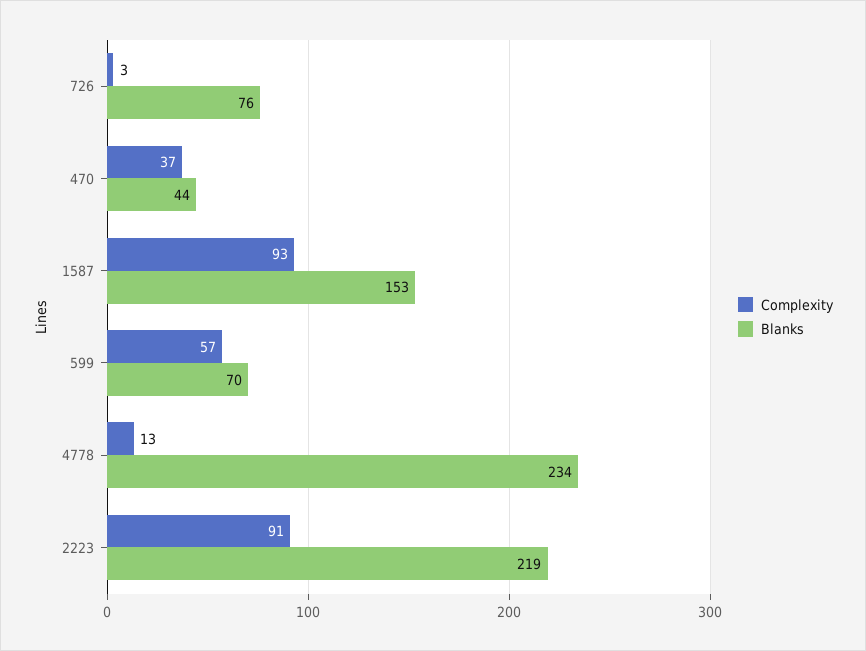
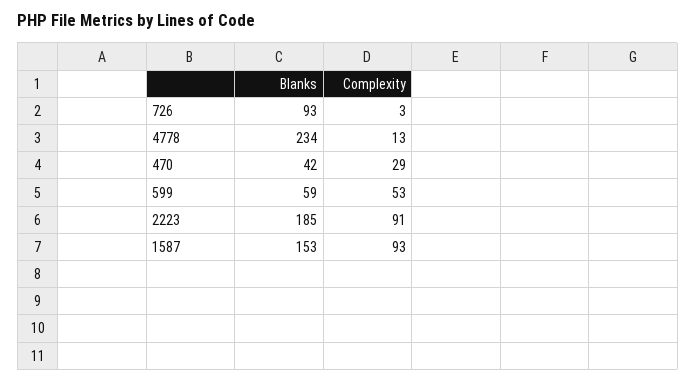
  {
    "Complexity": {
      "726": 3,
-     "470": 37,
+     "470": 29,
      "1587": 93,
-     "599": 57,
+     "599": 53,
      "4778": 13,
      "2223": 91
    },
    "Blanks": {
-     "726": 76,
+     "726": 93,
-     "470": 44,
+     "470": 42,
      "1587": 153,
-     "599": 70,
+     "599": 59,
      "4778": 234,
-     "2223": 219
+     "2223": 185
    }
  }

